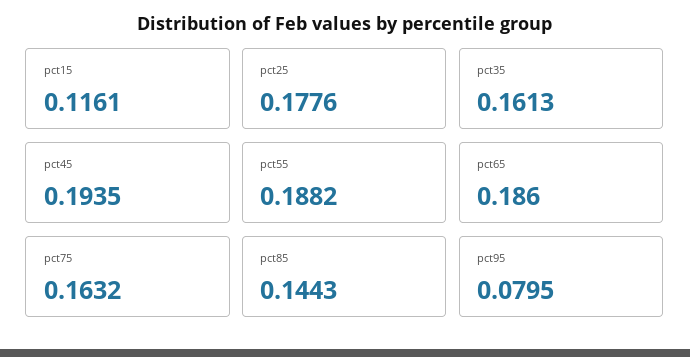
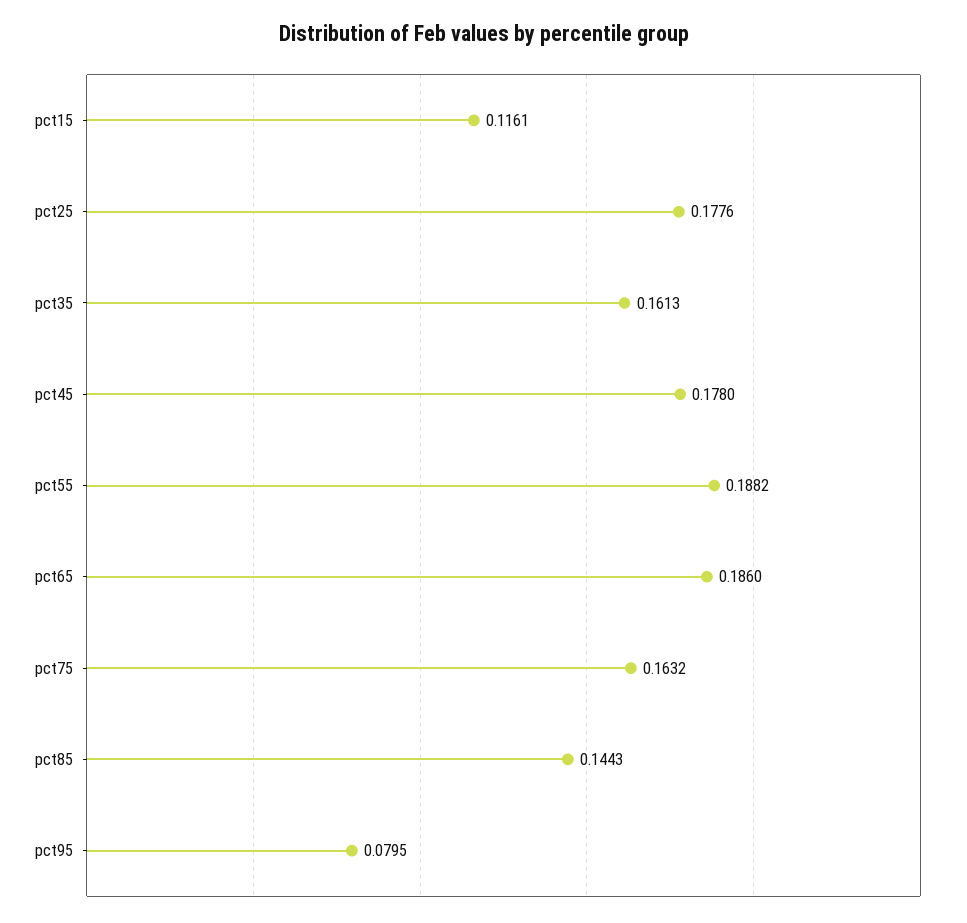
  {
    "pct15": 0.1161,
    "pct25": 0.1776,
    "pct35": 0.1613,
-   "pct45": 0.1935,
+   "pct45": 0.178,
    "pct55": 0.1882,
    "pct65": 0.186,
    "pct75": 0.1632,
    "pct85": 0.1443,
    "pct95": 0.0795
  }

